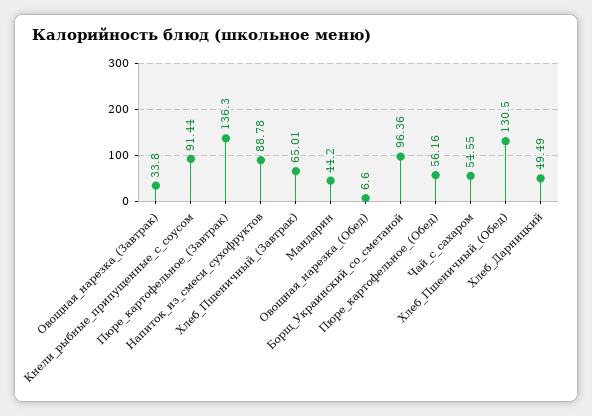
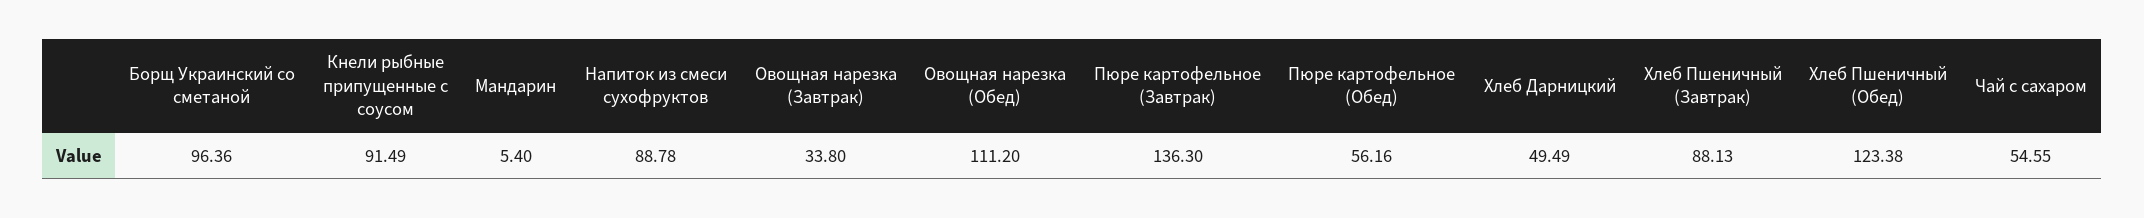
  {
    "Овощная_нарезка_(Завтрак)": 33.8,
-   "Кнели_рыбные_припущенные_с_соусом": 91.44,
+   "Кнели_рыбные_припущенные_с_соусом": 91.49,
    "Пюре_картофельное_(Завтрак)": 136.3,
    "Напиток_из_смеси_сухофруктов": 88.78,
-   "Хлеб_Пшеничный_(Завтрак)": 65.01,
+   "Хлеб_Пшеничный_(Завтрак)": 88.13,
-   "Мандарин": 44.2,
+   "Мандарин": 5.4,
-   "Овощная_нарезка_(Обед)": 6.6,
+   "Овощная_нарезка_(Обед)": 111.2,
    "Борщ_Украинский_со_сметаной": 96.36,
    "Пюре_картофельное_(Обед)": 56.16,
    "Чай_с_сахаром": 54.55,
-   "Хлеб_Пшеничный_(Обед)": 130.5,
+   "Хлеб_Пшеничный_(Обед)": 123.38,
    "Хлеб_Дарницкий": 49.49
  }

